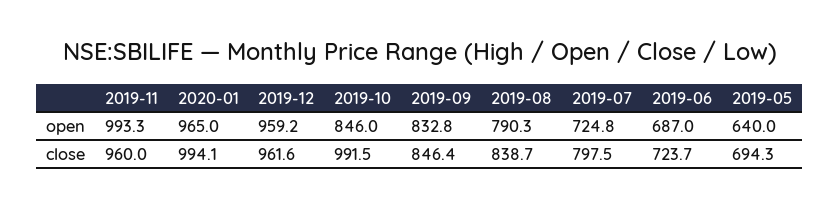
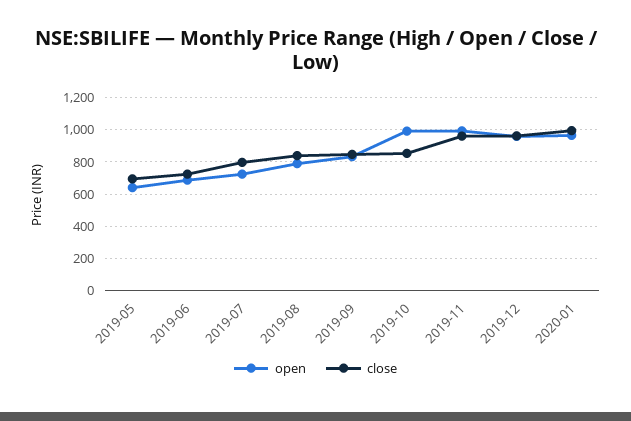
  {
    "open": {
      "2019-11": 993.3,
      "2020-01": 965,
      "2019-12": 959.2,
-     "2019-10": 846,
+     "2019-10": 1000,
      "2019-09": 832.8,
      "2019-08": 790.3,
      "2019-07": 724.8,
      "2019-06": 687,
      "2019-05": 640
    },
    "close": {
      "2019-11": 960,
      "2020-01": 994.1,
      "2019-12": 961.6,
-     "2019-10": 991.5,
+     "2019-10": 850,
      "2019-09": 846.4,
      "2019-08": 838.7,
      "2019-07": 797.5,
      "2019-06": 723.7,
      "2019-05": 694.3
    }
  }

